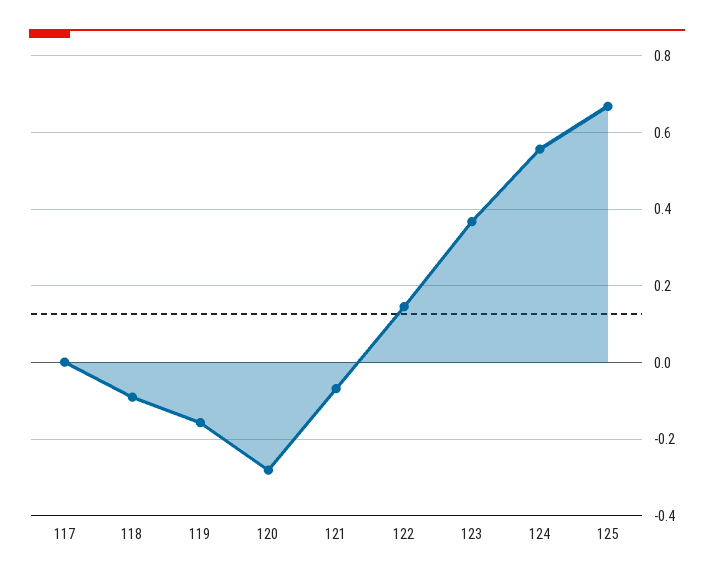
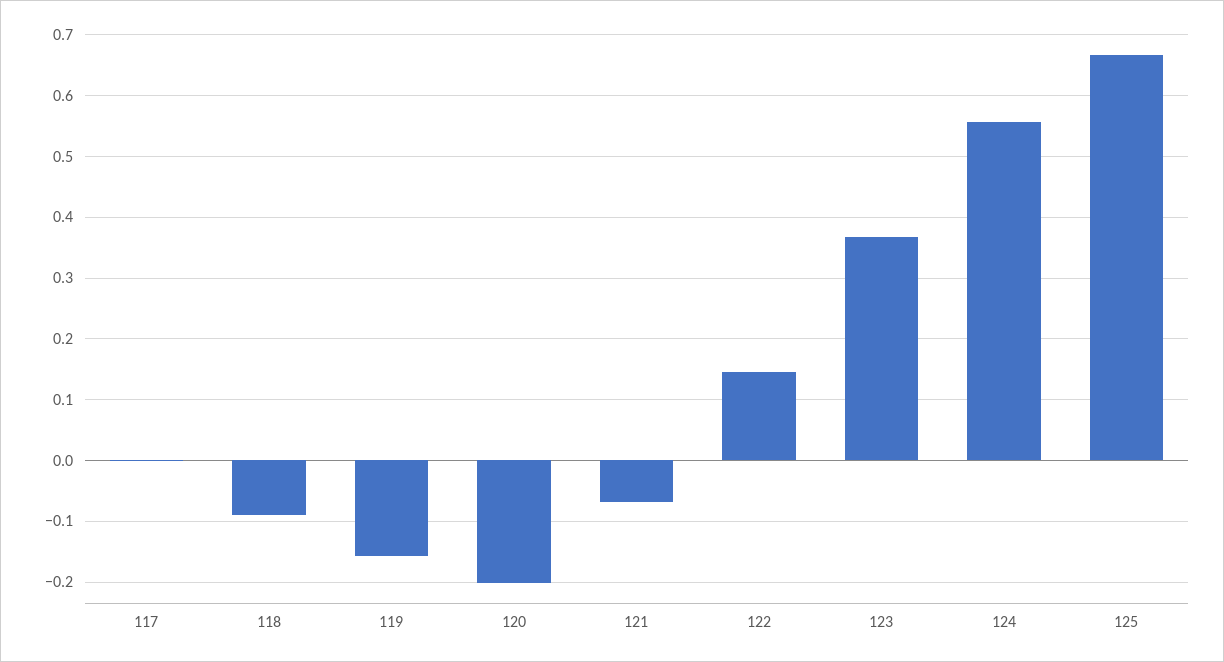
  {
    "117": 0,
    "118": -0.09,
    "119": -0.16,
-   "120": -0.28,
+   "120": -0.2,
    "121": -0.07,
    "122": 0.15,
    "123": 0.37,
    "124": 0.56,
    "125": 0.67
  }

